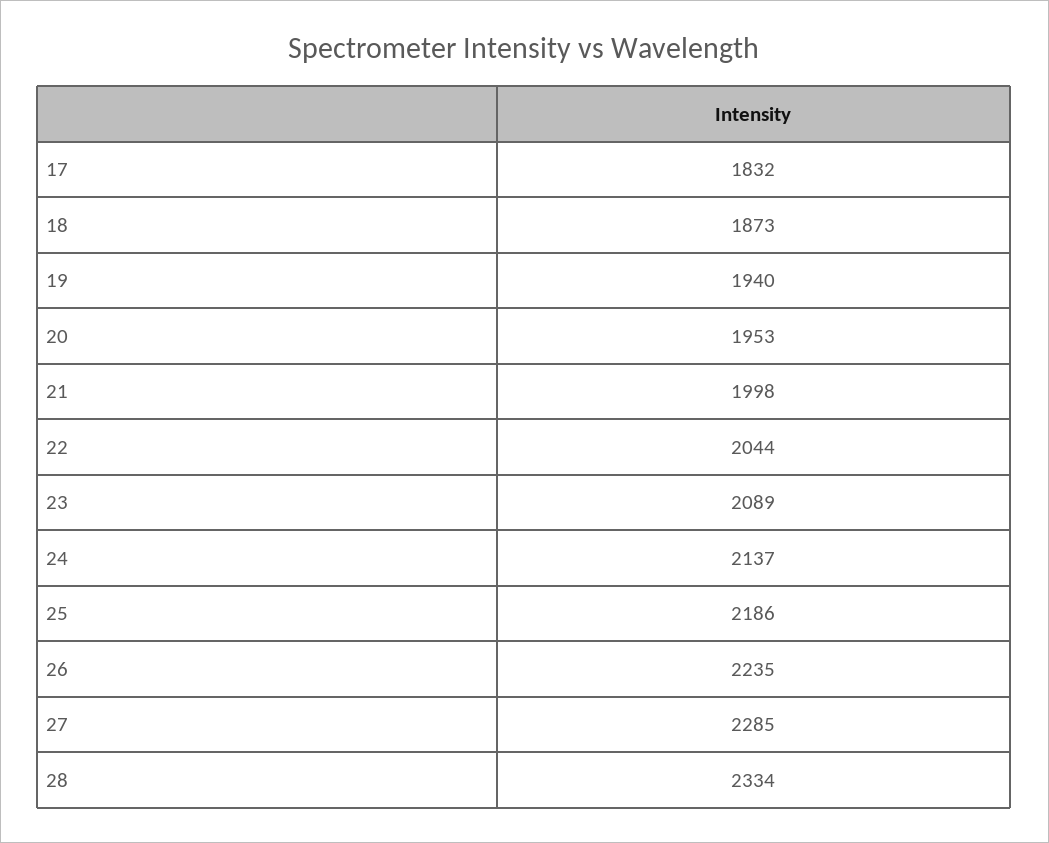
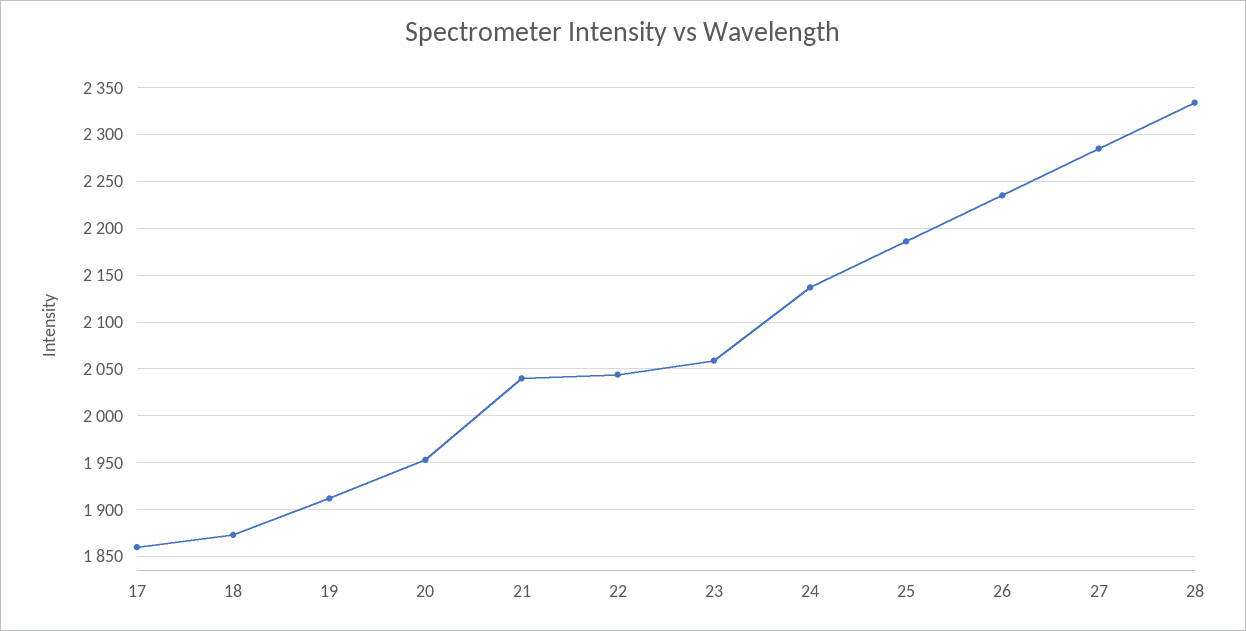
  {
-   "17": 1832,
+   "17": 1860,
    "18": 1873,
-   "19": 1940,
+   "19": 1910,
    "20": 1953,
-   "21": 1998,
+   "21": 2040,
    "22": 2044,
-   "23": 2089,
+   "23": 2060,
    "24": 2137,
    "25": 2186,
    "26": 2235,
    "27": 2285,
    "28": 2334
  }

